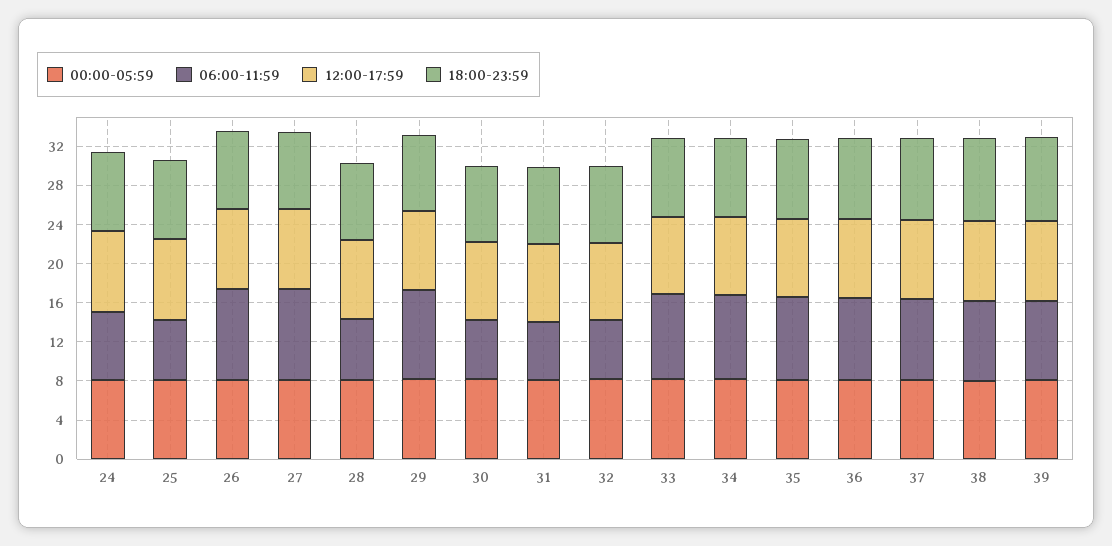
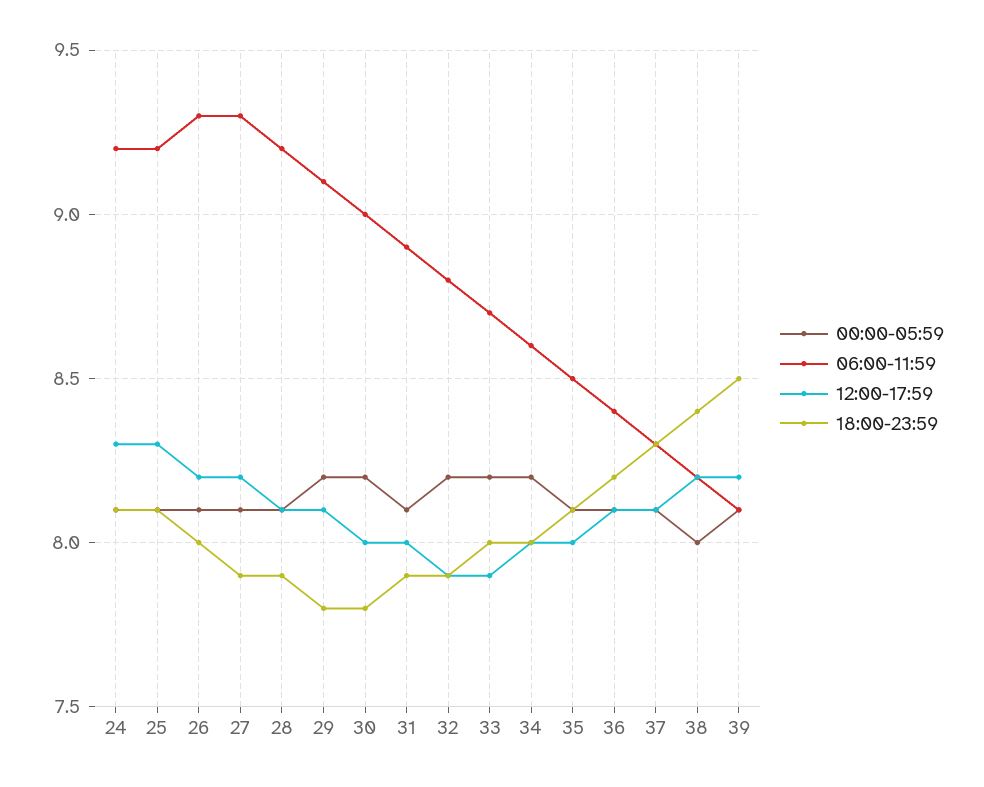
  {
    "00:00-05:59": {
      "24": 8.1,
      "25": 8.1,
      "26": 8.1,
      "27": 8.1,
      "28": 8.1,
      "29": 8.2,
      "30": 8.2,
      "31": 8.1,
      "32": 8.2,
      "33": 8.2,
      "34": 8.2,
      "35": 8.1,
      "36": 8.1,
      "37": 8.1,
      "38": 8,
      "39": 8.1
    },
    "06:00-11:59": {
-     "24": 7,
+     "24": 9.2,
-     "25": 6,
+     "25": 9.2,
      "26": 9.3,
      "27": 9.3,
-     "28": 6,
+     "28": 9.2,
      "29": 9.1,
-     "30": 6,
+     "30": 9,
-     "31": 6,
+     "31": 8.9,
-     "32": 6,
+     "32": 8.8,
      "33": 8.7,
      "34": 8.6,
      "35": 8.5,
      "36": 8.4,
      "37": 8.3,
      "38": 8.2,
      "39": 8.1
    },
    "12:00-17:59": {
      "24": 8.3,
      "25": 8.3,
      "26": 8.2,
      "27": 8.2,
      "28": 8.1,
      "29": 8.1,
      "30": 8,
      "31": 8,
      "32": 7.9,
      "33": 7.9,
      "34": 8,
      "35": 8,
      "36": 8.1,
      "37": 8.1,
      "38": 8.2,
      "39": 8.2
    },
    "18:00-23:59": {
      "24": 8.1,
      "25": 8.1,
      "26": 8,
      "27": 7.9,
      "28": 7.9,
      "29": 7.8,
      "30": 7.8,
      "31": 7.9,
      "32": 7.9,
      "33": 8,
      "34": 8,
      "35": 8.1,
      "36": 8.2,
      "37": 8.3,
      "38": 8.4,
      "39": 8.5
    }
  }

